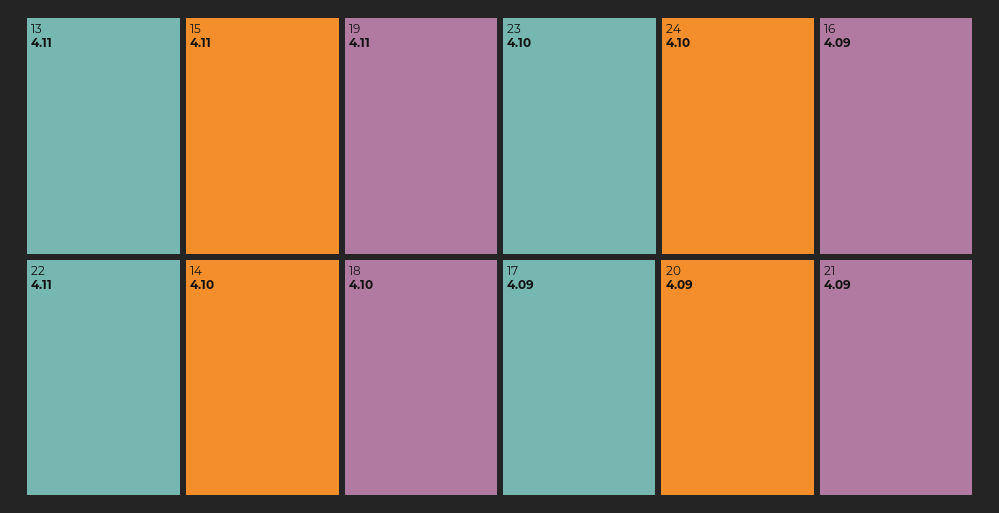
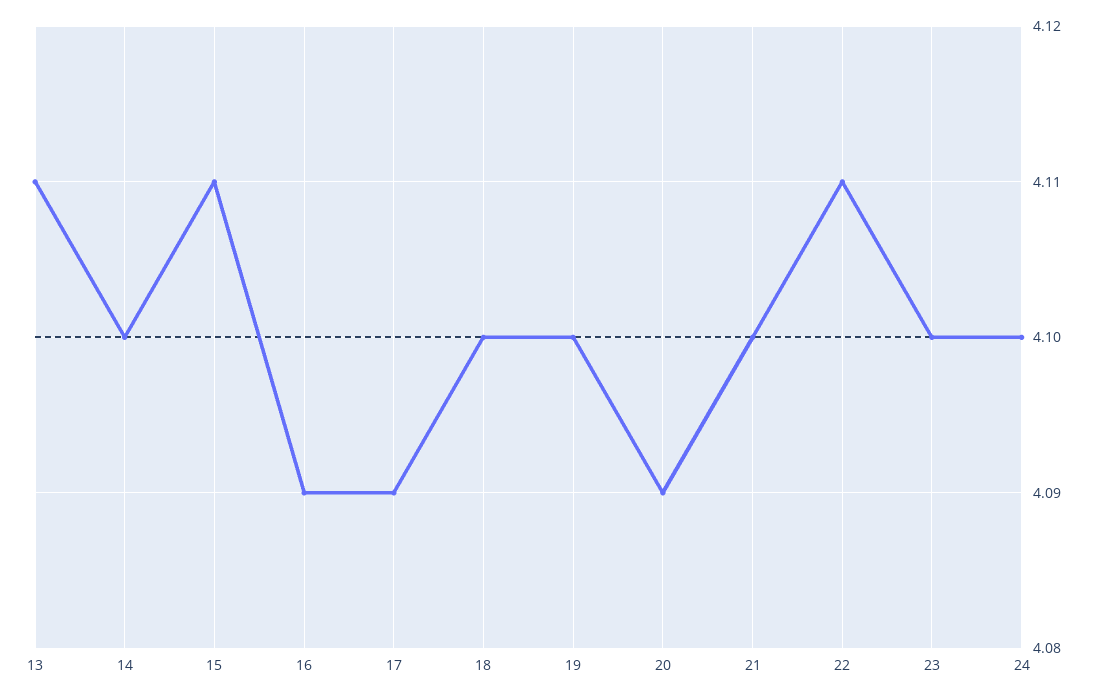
  {
    "13": 4.11,
    "15": 4.11,
-   "19": 4.11,
+   "19": 4.1,
    "22": 4.11,
    "14": 4.1,
    "18": 4.1,
    "23": 4.1,
    "24": 4.1,
    "16": 4.09,
    "17": 4.09,
    "20": 4.09,
-   "21": 4.09
+   "21": 4.1
  }

